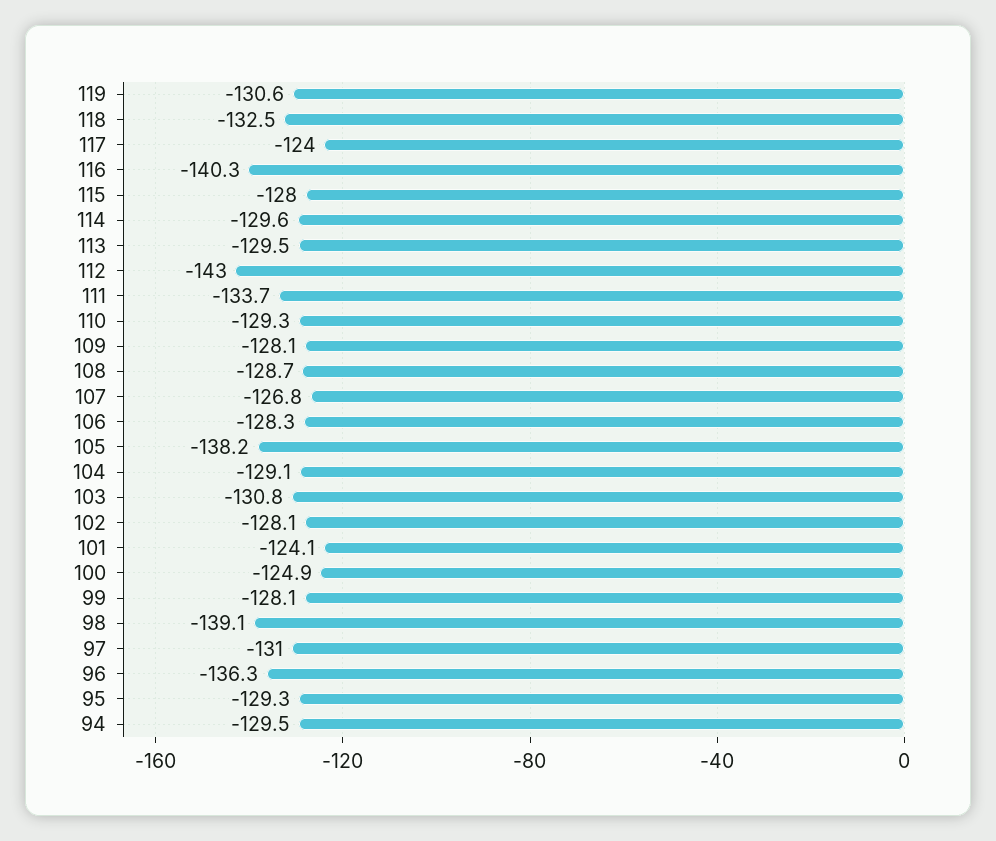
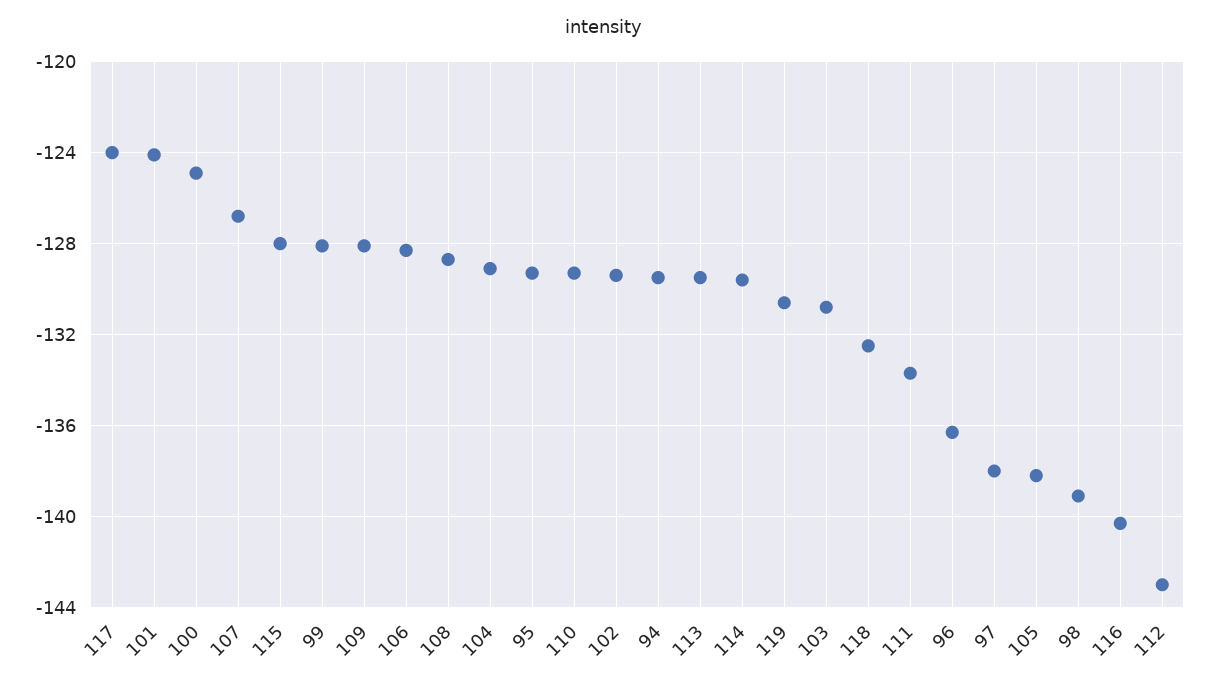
  {
    "119": -130.6,
    "118": -132.5,
    "117": -124,
    "116": -140.3,
    "115": -128,
    "114": -129.6,
    "113": -129.5,
    "112": -143,
    "111": -133.7,
    "110": -129.3,
    "109": -128.1,
    "108": -128.7,
    "107": -126.8,
    "106": -128.3,
    "105": -138.2,
    "104": -129.1,
    "103": -130.8,
-   "102": -128.1,
+   "102": -129.5,
    "101": -124.1,
    "100": -124.9,
    "99": -128.1,
    "98": -139.1,
-   "97": -131,
+   "97": -138,
    "96": -136.3,
    "95": -129.3,
    "94": -129.5
  }

